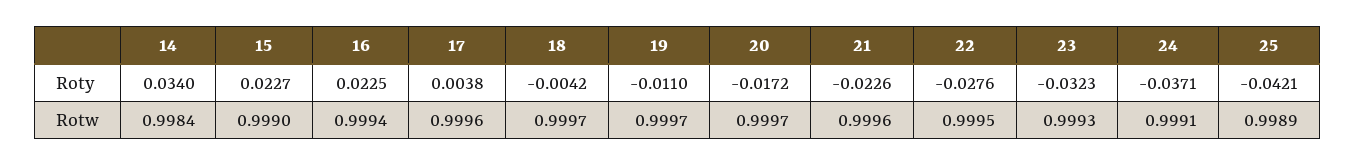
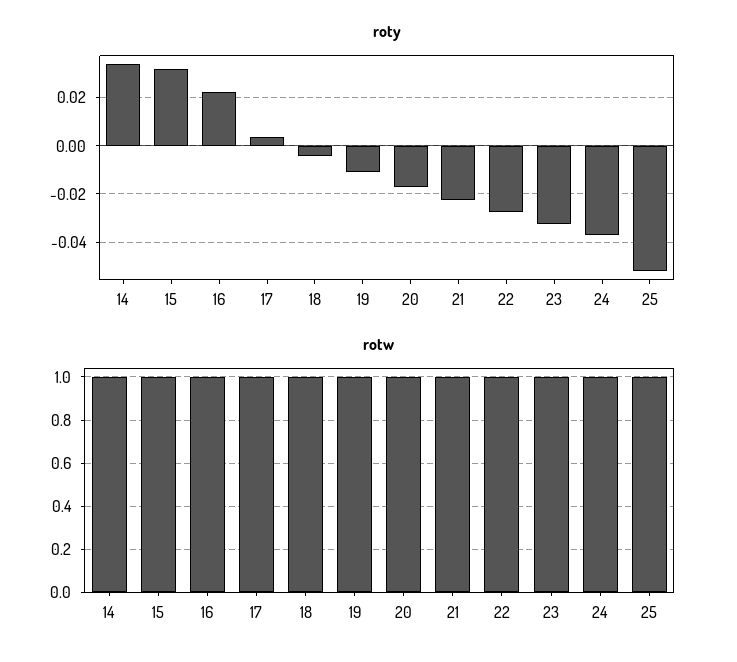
  {
    "Roty": {
      "14": 0.034,
-     "15": 0.0227,
+     "15": 0.0325,
      "16": 0.0225,
      "17": 0.0038,
      "18": -0.0042,
      "19": -0.011,
      "20": -0.0172,
      "21": -0.0226,
      "22": -0.0276,
      "23": -0.0323,
      "24": -0.0371,
-     "25": -0.0421
+     "25": -0.0525
    },
    "Rotw": {
      "14": 0.9984,
      "15": 0.999,
      "16": 0.9994,
      "17": 0.9996,
      "18": 0.9997,
      "19": 0.9997,
      "20": 0.9997,
      "21": 0.9996,
      "22": 0.9995,
      "23": 0.9993,
      "24": 0.9991,
      "25": 0.9989
    }
  }

